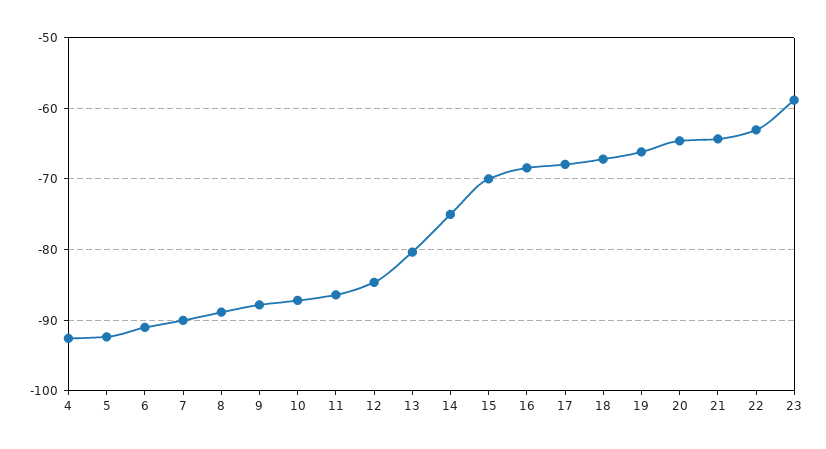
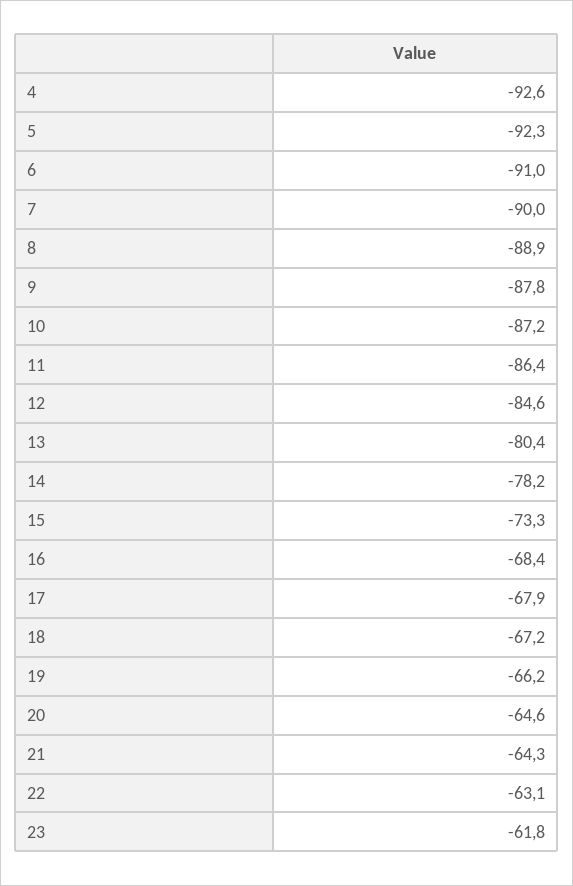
  {
    "4": -92.6,
    "5": -92.3,
    "6": -91,
    "7": -90,
    "8": -88.9,
    "9": -87.8,
    "10": -87.2,
    "11": -86.4,
    "12": -84.6,
    "13": -80.4,
-   "14": -75,
+   "14": -78.2,
-   "15": -70,
+   "15": -73.3,
    "16": -68.4,
    "17": -67.9,
    "18": -67.2,
    "19": -66.2,
    "20": -64.6,
    "21": -64.3,
    "22": -63.1,
-   "23": -59
+   "23": -61.8
  }

